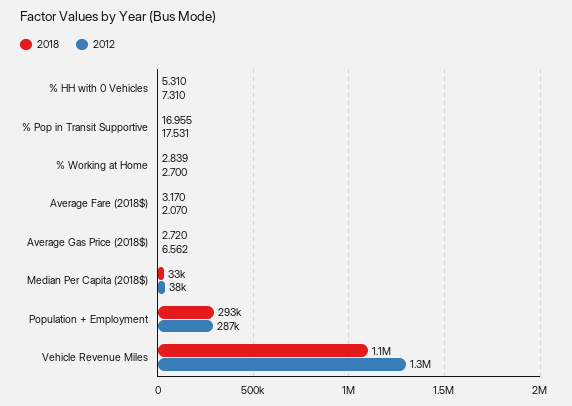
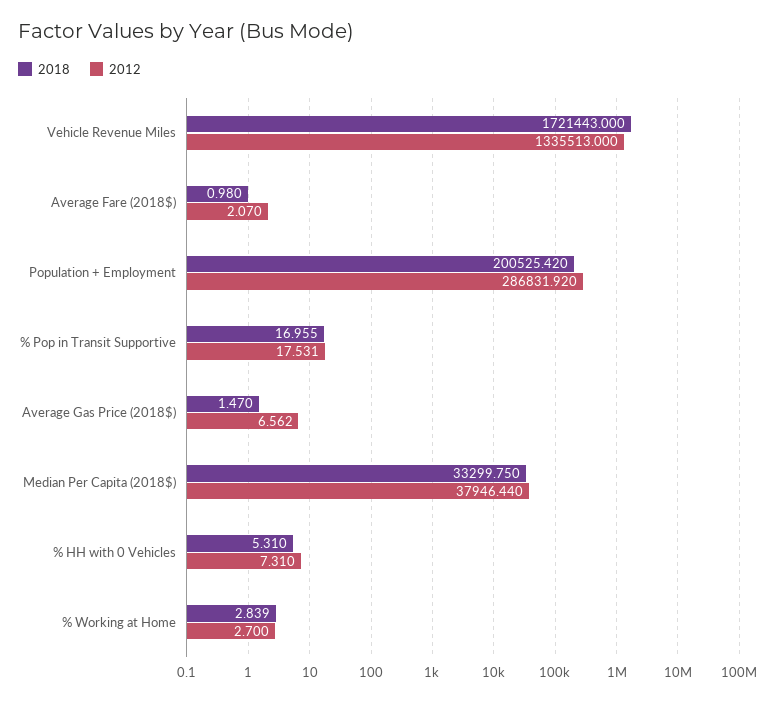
  {
    "2018": {
      "% HH with 0 Vehicles": 5.31,
      "% Pop in Transit Supportive": 16.955,
      "% Working at Home": 2.839,
-     "Average Fare (2018$)": 3.17,
+     "Average Fare (2018$)": 0.98,
-     "Average Gas Price (2018$)": 2.72,
+     "Average Gas Price (2018$)": 1.47,
      "Median Per Capita (2018$)": 33299.75,
-     "Population + Employment": 293000,
+     "Population + Employment": 200525.42,
-     "Vehicle Revenue Miles": 1100000
+     "Vehicle Revenue Miles": 1721443
    },
    "2012": {
      "% HH with 0 Vehicles": 7.31,
      "% Pop in Transit Supportive": 17.531,
      "% Working at Home": 2.7,
      "Average Fare (2018$)": 2.07,
      "Average Gas Price (2018$)": 6.562,
      "Median Per Capita (2018$)": 37946.44,
      "Population + Employment": 286831.92,
      "Vehicle Revenue Miles": 1335513
    }
  }

